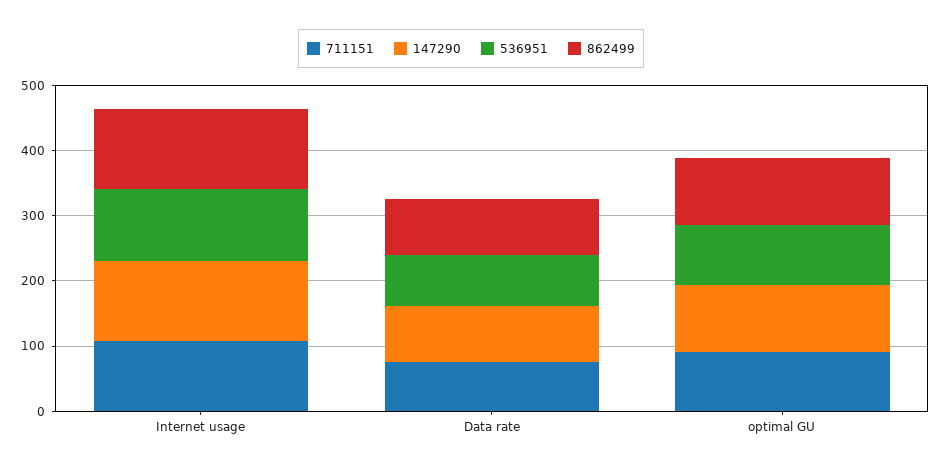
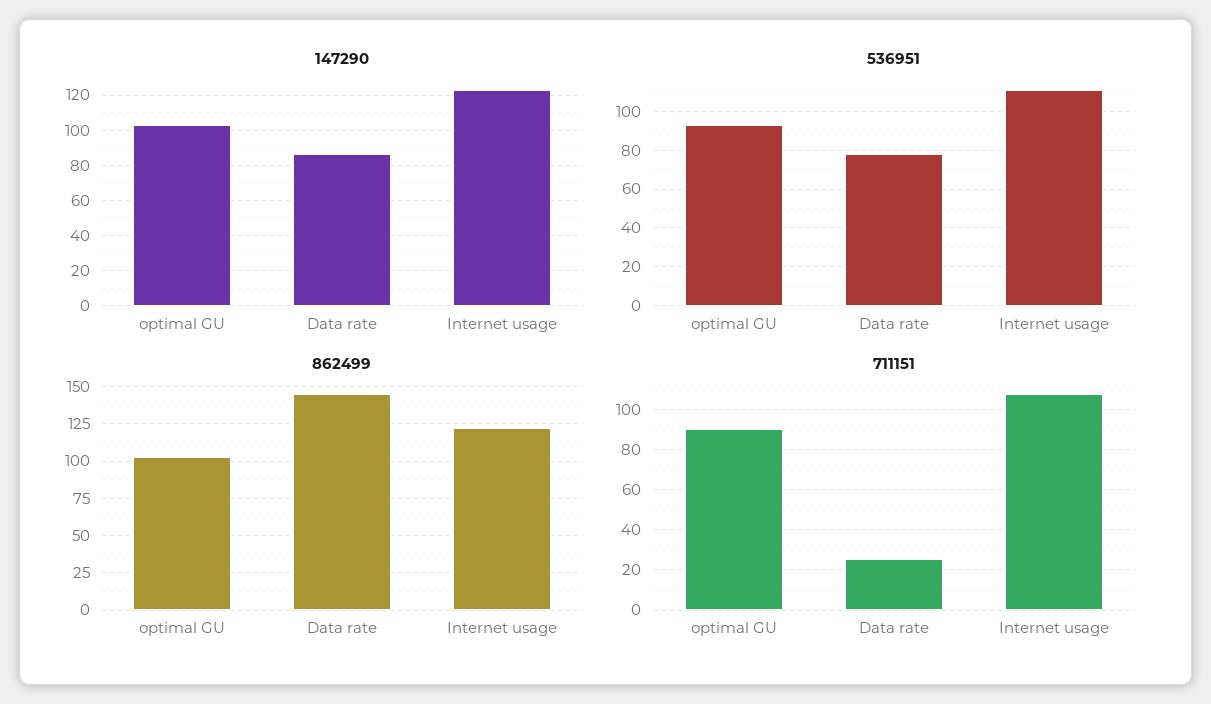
  {
    "711151": {
      "Internet usage": 110,
-     "Data rate": 80,
+     "Data rate": 25,
      "optimal GU": 90
    },
    "147290": {
      "Internet usage": 125,
      "Data rate": 85,
      "optimal GU": 105
    },
    "536951": {
      "Internet usage": 110,
      "Data rate": 80,
      "optimal GU": 95
    },
    "862499": {
      "Internet usage": 120,
-     "Data rate": 80,
+     "Data rate": 145,
      "optimal GU": 105
    }
  }

